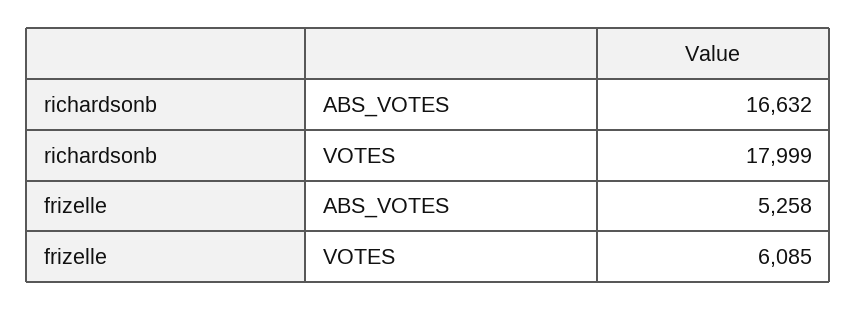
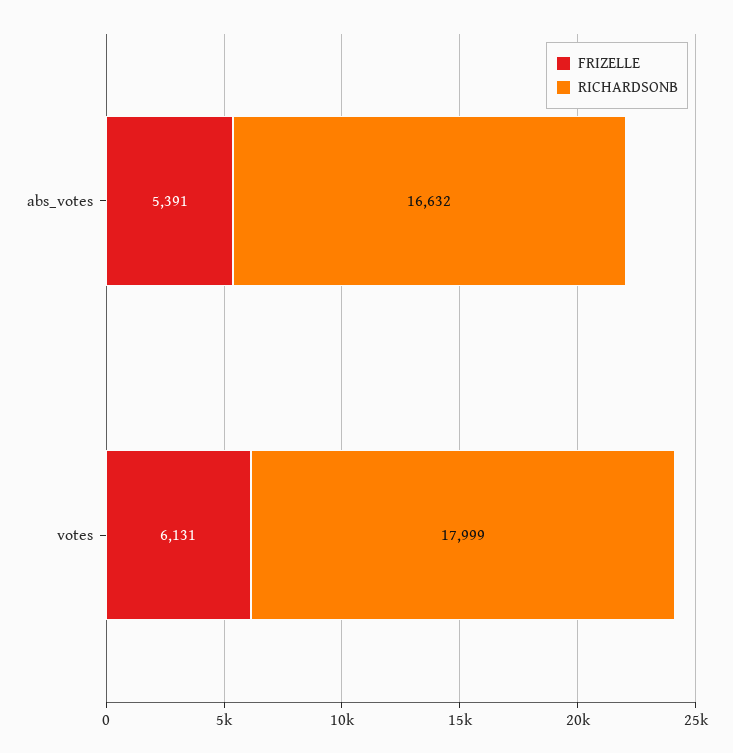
  {
    "richardsonb": {
      "ABS_VOTES": 16632,
      "VOTES": 17999
    },
    "frizelle": {
-     "ABS_VOTES": 5258,
+     "ABS_VOTES": 5391,
-     "VOTES": 6085
+     "VOTES": 6131
    }
  }

